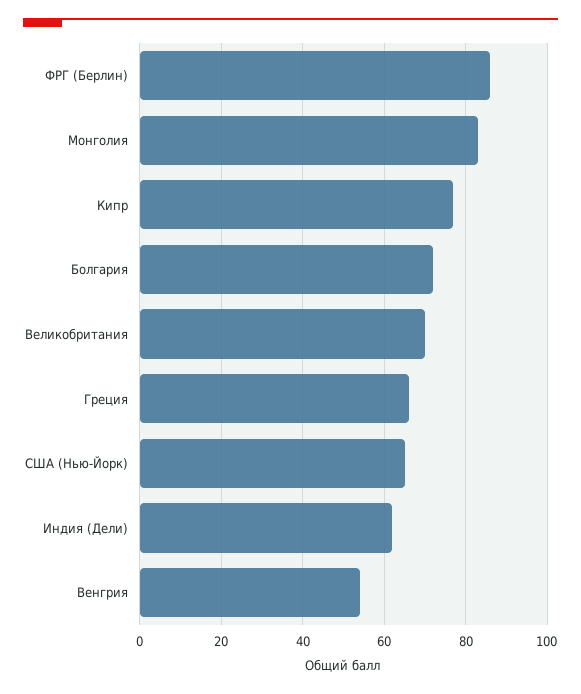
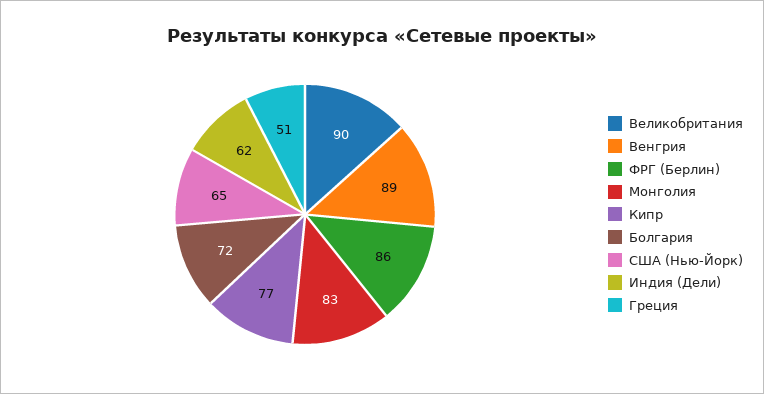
  {
    "ФРГ (Берлин)": 86,
    "Монголия": 83,
    "Кипр": 77,
    "Болгария": 72,
-   "Великобритания": 70,
+   "Великобритания": 90,
-   "Греция": 65,
+   "Греция": 51,
    "США (Нью-Йорк)": 65,
    "Индия (Дели)": 62,
-   "Венгрия": 55
+   "Венгрия": 89
  }

